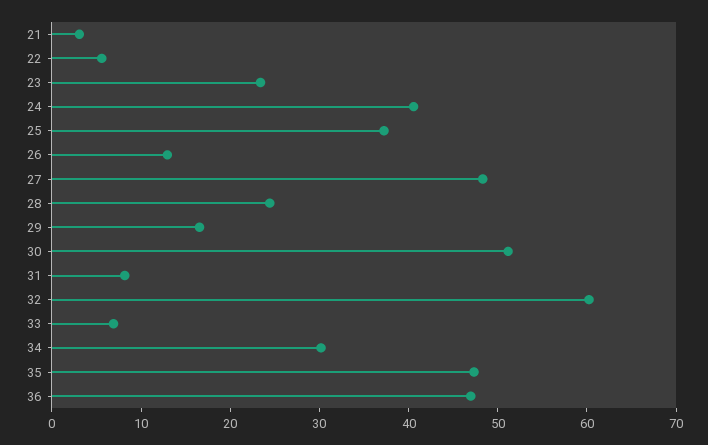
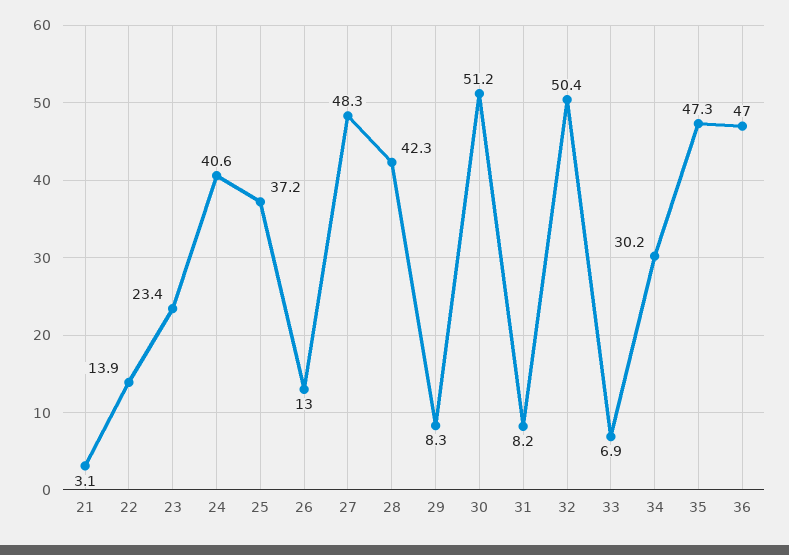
  {
    "21": 3.1,
-   "22": 6,
+   "22": 13.9,
    "23": 23.4,
    "24": 40.6,
    "25": 37.2,
    "26": 13,
    "27": 48.3,
-   "28": 24,
+   "28": 42.3,
-   "29": 16,
+   "29": 8.3,
    "30": 51.2,
    "31": 8.2,
-   "32": 60,
+   "32": 50.4,
    "33": 6.9,
    "34": 30.2,
    "35": 47.3,
    "36": 47
  }

